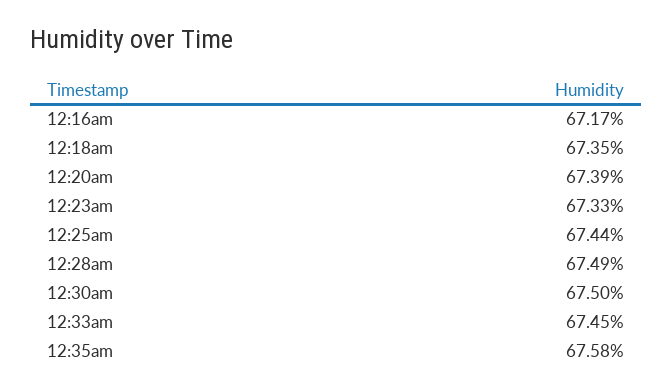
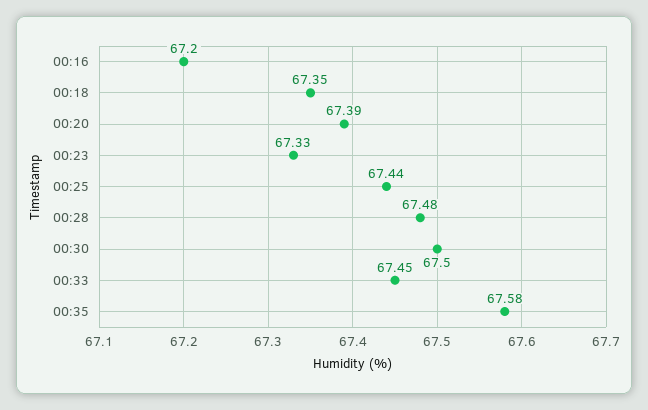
  {
-   "12:16am": 67.17,
+   "12:16am": 67.2,
    "12:18am": 67.35,
    "12:20am": 67.39,
    "12:23am": 67.33,
    "12:25am": 67.44,
-   "12:28am": 67.49,
+   "12:28am": 67.48,
    "12:30am": 67.5,
    "12:33am": 67.45,
    "12:35am": 67.58
  }

